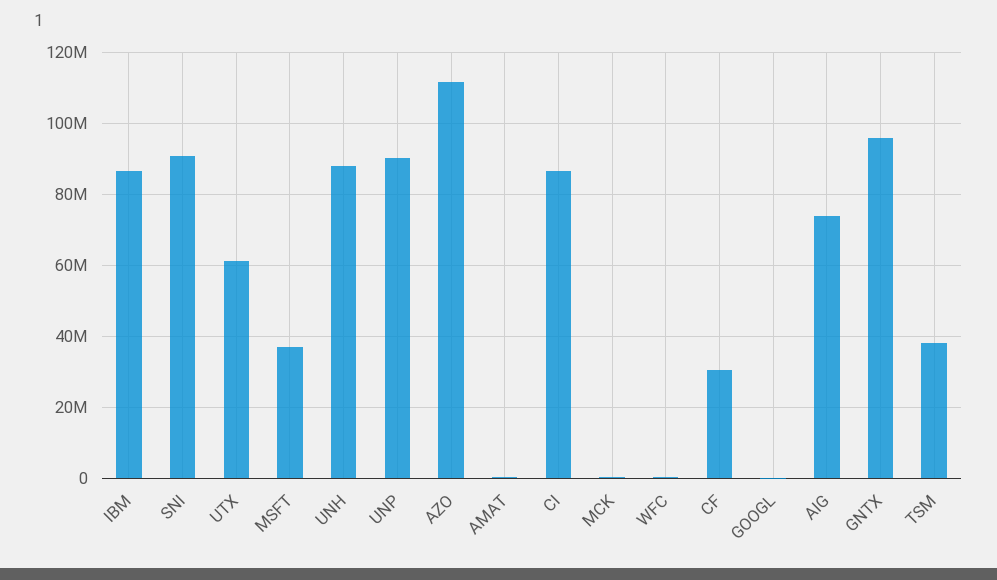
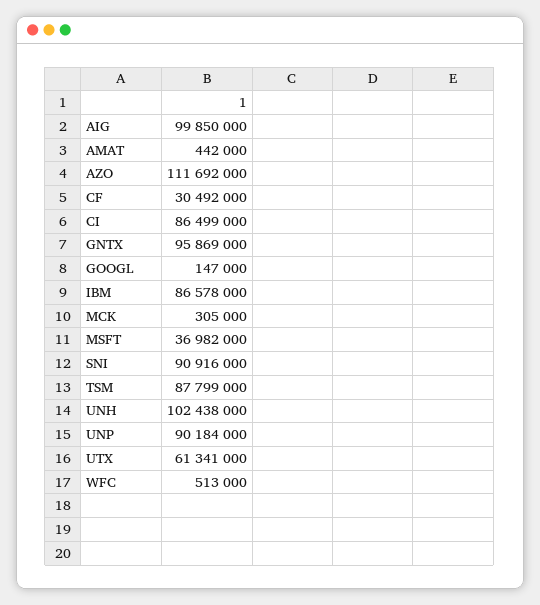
  {
    "IBM": 86578000,
    "SNI": 90916000,
    "UTX": 61341000,
    "MSFT": 36982000,
-   "UNH": 88000000,
+   "UNH": 102438000,
    "UNP": 90184000,
    "AZO": 111692000,
    "AMAT": 442000,
    "CI": 86499000,
    "MCK": 305000,
    "WFC": 513000,
    "CF": 30492000,
    "GOOGL": 147000,
-   "AIG": 74000000,
+   "AIG": 99850000,
    "GNTX": 95869000,
-   "TSM": 38000000
+   "TSM": 87799000
  }

